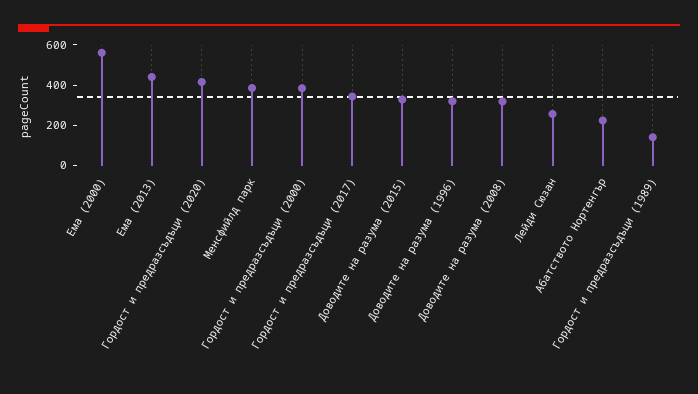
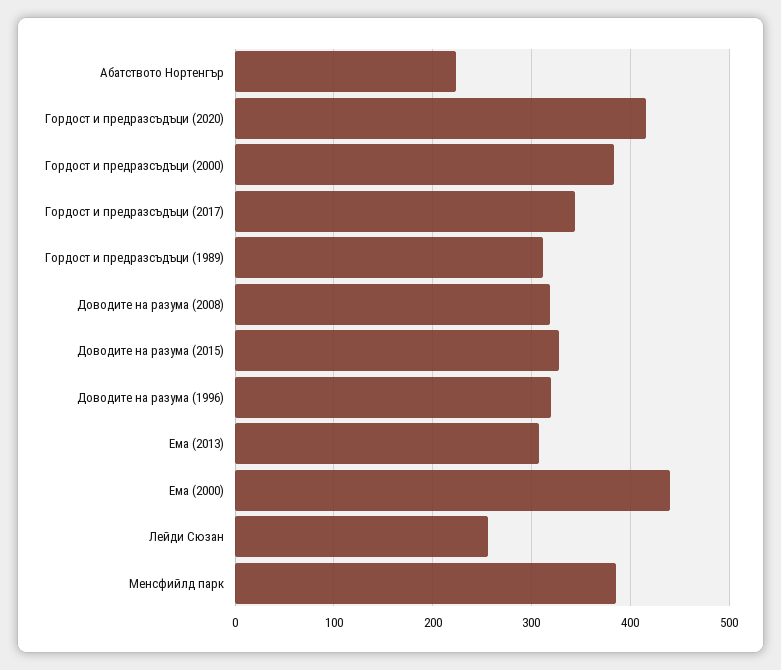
  {
-   "Ема (2000)": 550,
+   "Ема (2000)": 440,
-   "Ема (2013)": 450,
+   "Ема (2013)": 310,
    "Гордост и предразсъдъци (2020)": 420,
    "Менсфийлд парк": 390,
    "Гордост и предразсъдъци (2000)": 380,
    "Гордост и предразсъдъци (2017)": 340,
    "Доводите на разума (2015)": 330,
    "Доводите на разума (1996)": 320,
    "Доводите на разума (2008)": 320,
    "Лейди Сюзан": 260,
    "Абатството Нортенгър": 220,
-   "Гордост и предразсъдъци (1989)": 150
+   "Гордост и предразсъдъци (1989)": 310
  }

